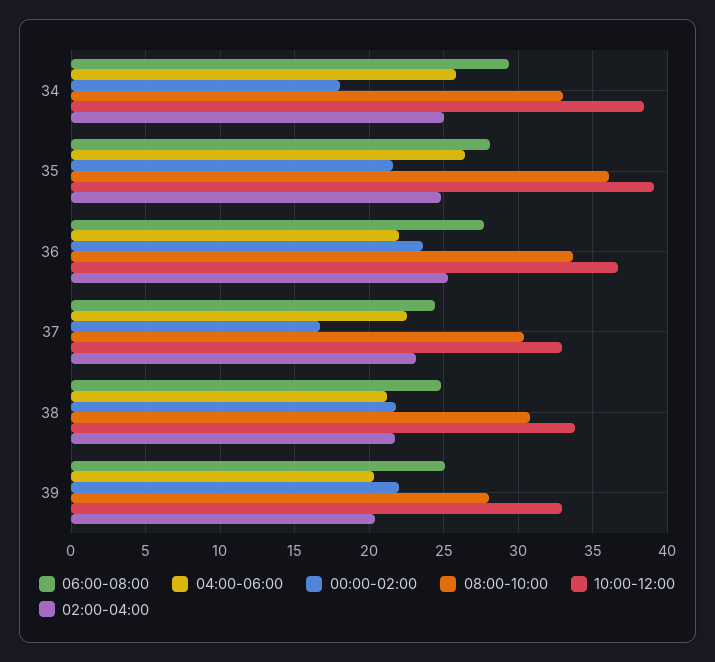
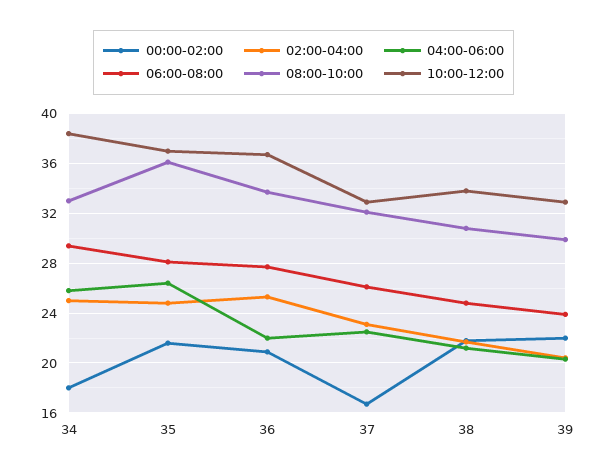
  {
    "06:00-08:00": {
      "34": 29.5,
      "35": 28,
      "36": 27.5,
-     "37": 24.5,
+     "37": 26,
      "38": 25,
-     "39": 25
+     "39": 24
    },
    "04:00-06:00": {
      "34": 26,
      "35": 26.5,
      "36": 22,
      "37": 22.5,
      "38": 21,
      "39": 20.5
    },
    "00:00-02:00": {
      "34": 18,
      "35": 21.5,
-     "36": 23.5,
+     "36": 21,
      "37": 16.5,
      "38": 22,
      "39": 22
    },
    "08:00-10:00": {
      "34": 33,
      "35": 36,
      "36": 33.5,
-     "37": 30.5,
+     "37": 32,
      "38": 31,
-     "39": 28
+     "39": 30
    },
    "10:00-12:00": {
      "34": 38.5,
-     "35": 39,
+     "35": 37,
      "36": 36.5,
      "37": 33,
      "38": 34,
      "39": 33
    },
    "02:00-04:00": {
      "34": 25,
      "35": 25,
      "36": 25.5,
      "37": 23,
      "38": 21.5,
      "39": 20.5
    }
  }

